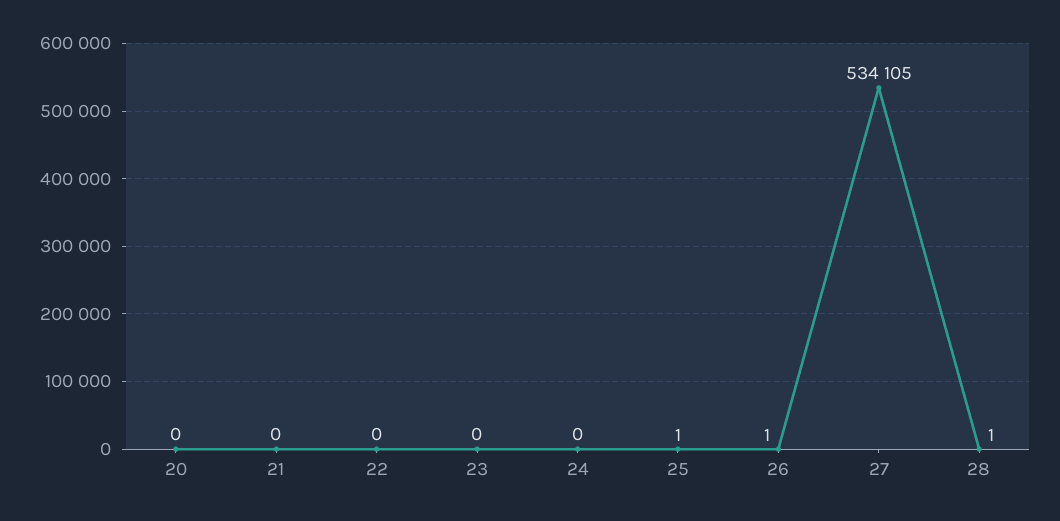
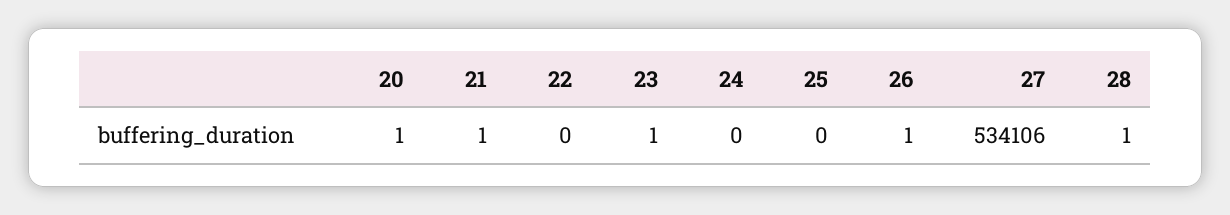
  {
-   "20": 0,
+   "20": 1,
-   "21": 0,
+   "21": 1,
    "22": 0,
-   "23": 0,
+   "23": 1,
    "24": 0,
-   "25": 1,
+   "25": 0,
    "26": 1,
-   "27": 534105,
+   "27": 534106,
    "28": 1
  }

